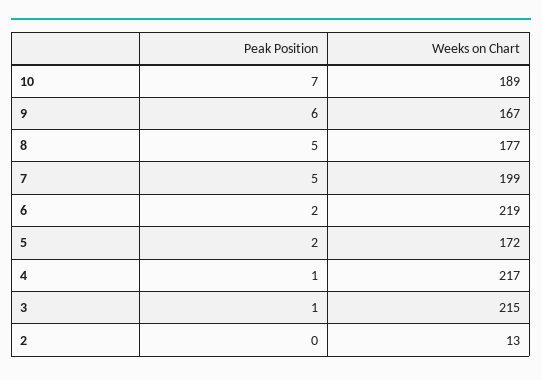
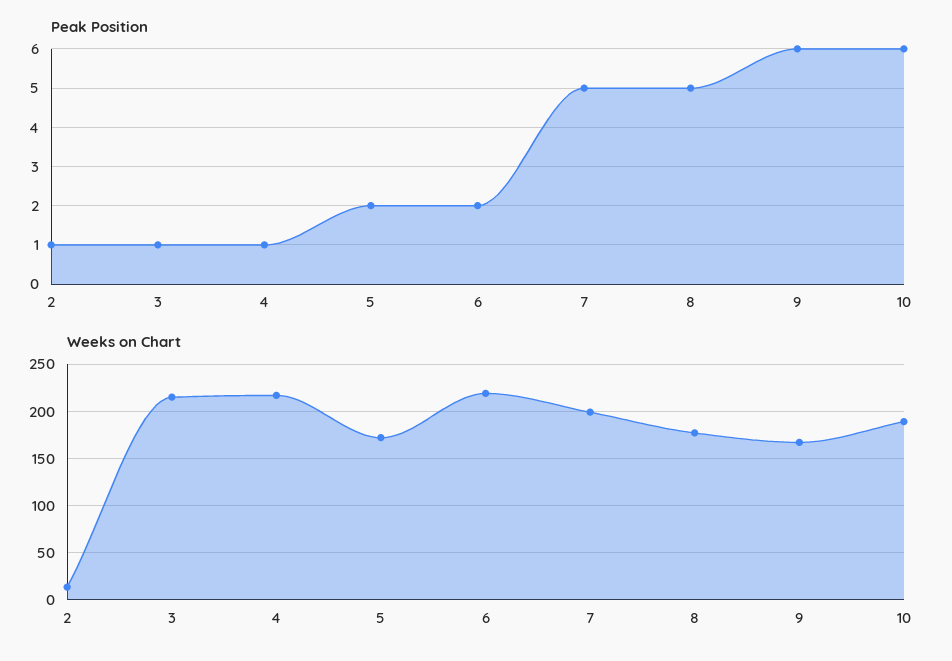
  {
    "Peak Position": {
-     "10": 7,
+     "10": 6,
      "9": 6,
      "8": 5,
      "7": 5,
      "6": 2,
      "5": 2,
      "4": 1,
      "3": 1,
-     "2": 0
+     "2": 1
    },
    "Weeks on Chart": {
      "10": 189,
      "9": 167,
      "8": 177,
      "7": 199,
      "6": 219,
      "5": 172,
      "4": 217,
      "3": 215,
      "2": 13
    }
  }

